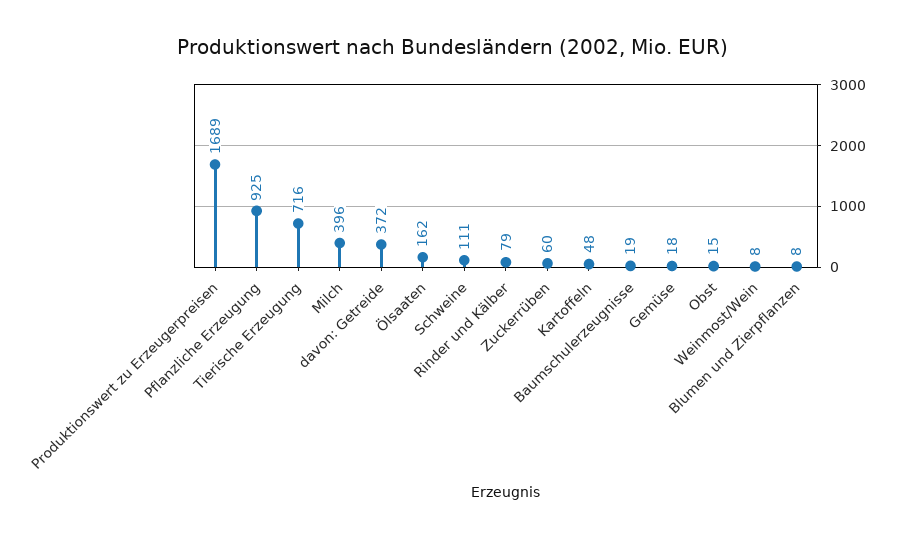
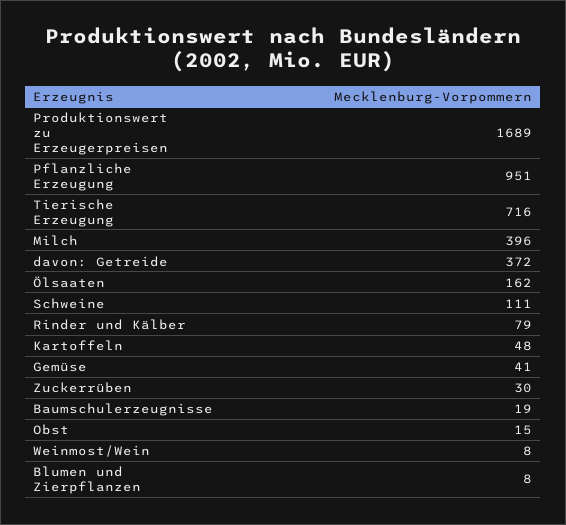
  {
    "Produktionswert zu Erzeugerpreisen": 1689,
-   "Pflanzliche Erzeugung": 925,
+   "Pflanzliche Erzeugung": 951,
    "Tierische Erzeugung": 716,
    "Milch": 396,
    "davon: Getreide": 372,
    "Ölsaaten": 162,
    "Schweine": 111,
    "Rinder und Kälber": 79,
-   "Zuckerrüben": 60,
+   "Zuckerrüben": 30,
    "Kartoffeln": 48,
    "Baumschulerzeugnisse": 19,
-   "Gemüse": 18,
+   "Gemüse": 41,
    "Obst": 15,
    "Weinmost/Wein": 8,
    "Blumen und Zierpflanzen": 8
  }

